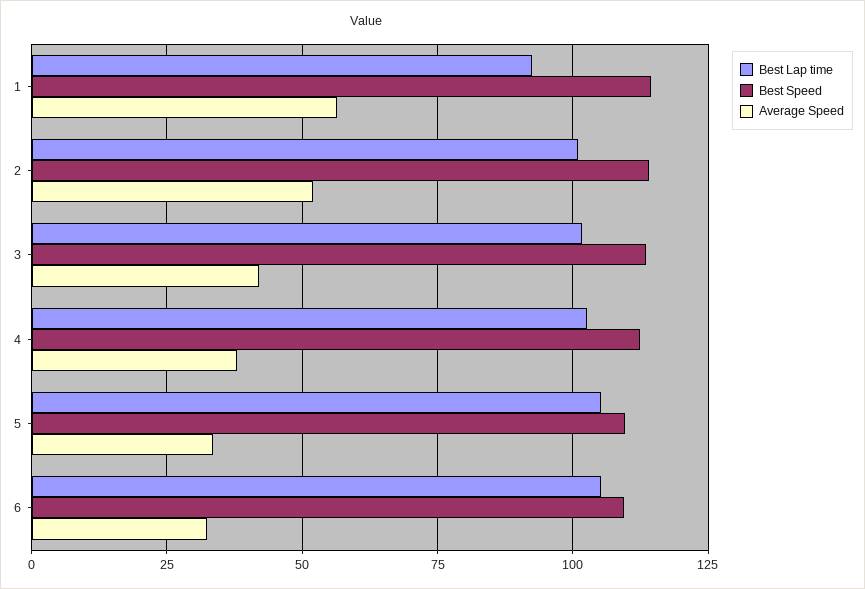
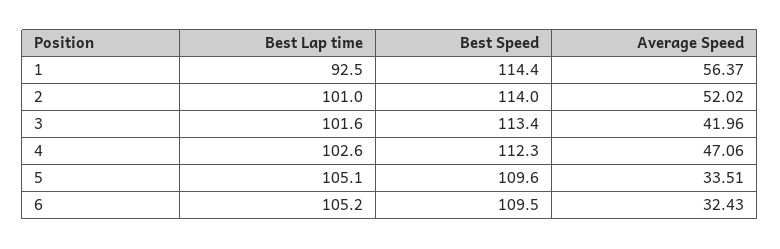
  {
    "Best Lap time": {
      "1": 92.5,
      "2": 101,
      "3": 101.6,
      "4": 102.6,
      "5": 105.1,
      "6": 105.2
    },
    "Best Speed": {
      "1": 114.4,
      "2": 114,
      "3": 113.4,
      "4": 112.3,
      "5": 109.6,
      "6": 109.5
    },
    "Average Speed": {
      "1": 56.37,
      "2": 52.02,
      "3": 41.96,
-     "4": 37.5,
+     "4": 47.06,
      "5": 33.51,
      "6": 32.43
    }
  }

